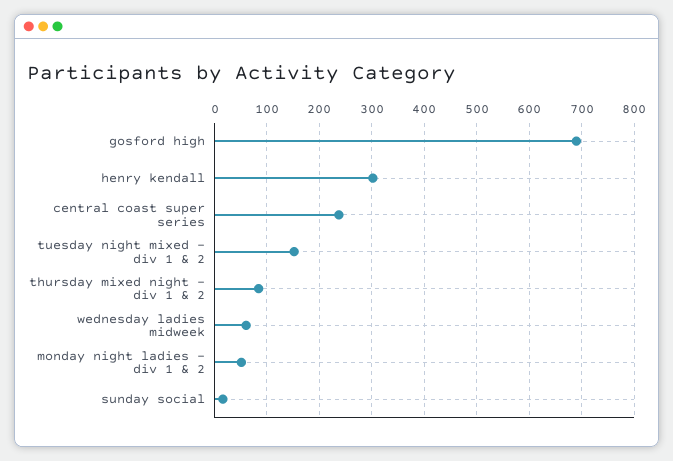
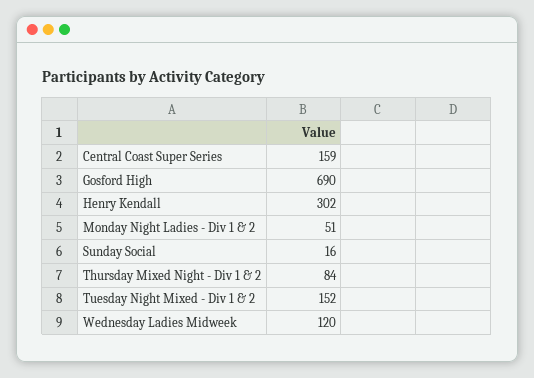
  {
    "gosford high": 690,
    "henry kendall": 302,
-   "central coast super series": 240,
+   "central coast super series": 159,
    "tuesday night mixed - div 1 & 2": 152,
    "thursday mixed night - div 1 & 2": 84,
-   "wednesday ladies midweek": 60,
+   "wednesday ladies midweek": 120,
    "monday night ladies - div 1 & 2": 51,
    "sunday social": 16
  }

